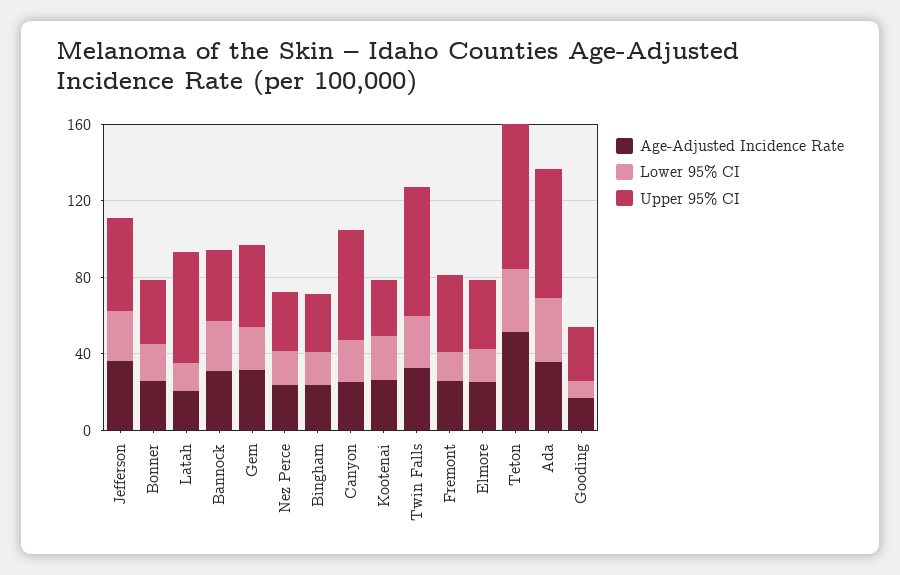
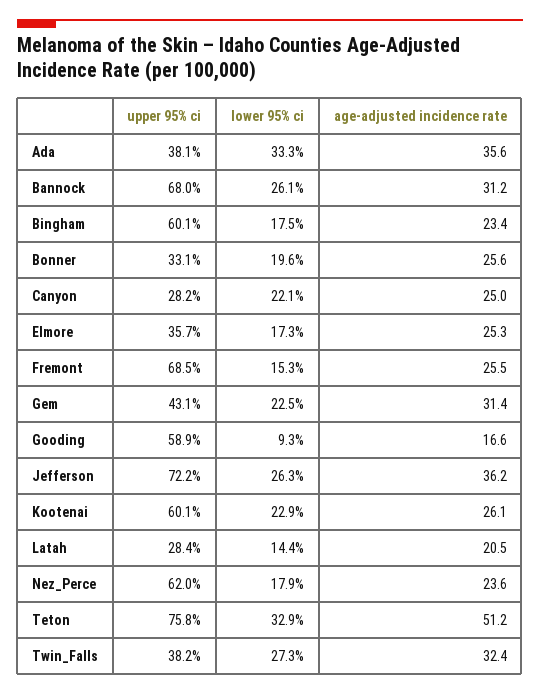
  {
    "Age-Adjusted Incidence Rate": {
      "Jefferson": 36.2,
      "Bonner": 25.6,
      "Latah": 20.5,
      "Bannock": 31.2,
      "Gem": 31.4,
      "Nez Perce": 23.6,
      "Bingham": 23.4,
      "Canyon": 25,
      "Kootenai": 26.1,
      "Twin Falls": 32.4,
      "Fremont": 25.5,
      "Elmore": 25.3,
      "Teton": 51.2,
      "Ada": 35.6,
      "Gooding": 16.6
    },
    "Lower 95% CI": {
      "Jefferson": 26.3,
      "Bonner": 19.6,
      "Latah": 14.4,
      "Bannock": 26.1,
      "Gem": 22.5,
      "Nez Perce": 17.9,
      "Bingham": 17.5,
      "Canyon": 22.1,
      "Kootenai": 22.9,
      "Twin Falls": 27.3,
      "Fremont": 15.3,
      "Elmore": 17.3,
      "Teton": 32.9,
      "Ada": 33.3,
      "Gooding": 9.3
    },
    "Upper 95% CI": {
-     "Jefferson": 50,
+     "Jefferson": 72.2,
      "Bonner": 33.1,
-     "Latah": 60,
+     "Latah": 28.4,
-     "Bannock": 40,
+     "Bannock": 68,
      "Gem": 43.1,
-     "Nez Perce": 30,
+     "Nez Perce": 62,
-     "Bingham": 30,
+     "Bingham": 60.1,
-     "Canyon": 60,
+     "Canyon": 28.2,
-     "Kootenai": 30,
+     "Kootenai": 60.1,
-     "Twin Falls": 70,
+     "Twin Falls": 38.2,
-     "Fremont": 40,
+     "Fremont": 68.5,
      "Elmore": 35.7,
      "Teton": 75.8,
-     "Ada": 70,
+     "Ada": 38.1,
-     "Gooding": 30
+     "Gooding": 58.9
    }
  }

